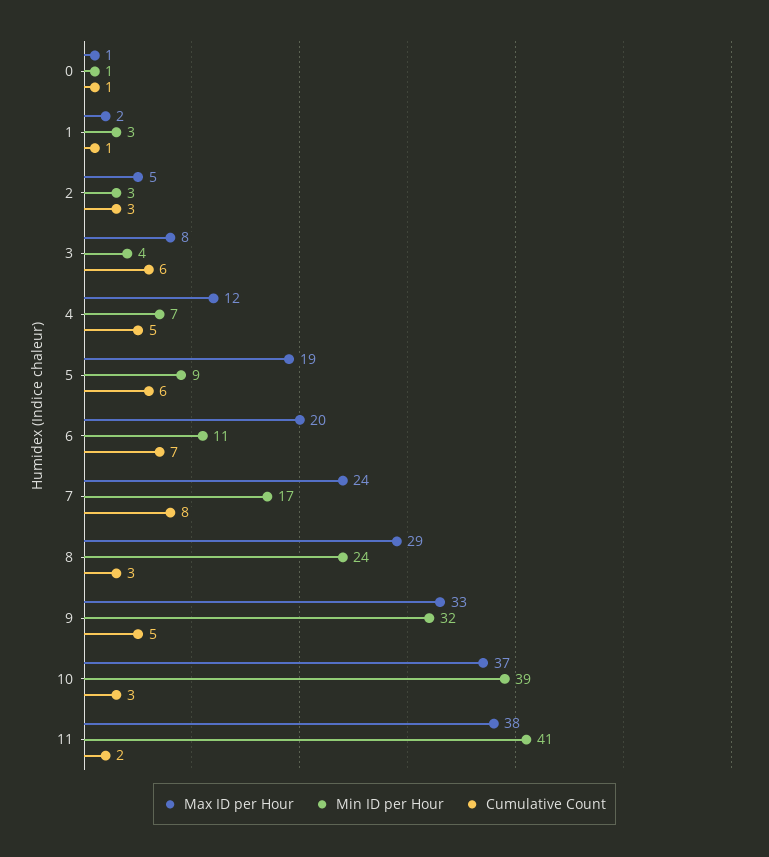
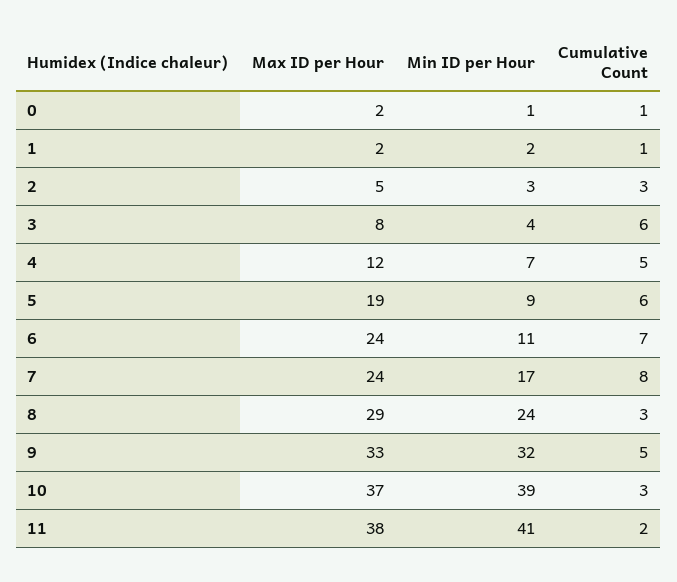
  {
    "Max ID per Hour": {
-     "0": 1,
+     "0": 2,
      "1": 2,
      "2": 5,
      "3": 8,
      "4": 12,
      "5": 19,
-     "6": 20,
+     "6": 24,
      "7": 24,
      "8": 29,
      "9": 33,
      "10": 37,
      "11": 38
    },
    "Min ID per Hour": {
      "0": 1,
-     "1": 3,
+     "1": 2,
      "2": 3,
      "3": 4,
      "4": 7,
      "5": 9,
      "6": 11,
      "7": 17,
      "8": 24,
      "9": 32,
      "10": 39,
      "11": 41
    },
    "Cumulative Count": {
      "0": 1,
      "1": 1,
      "2": 3,
      "3": 6,
      "4": 5,
      "5": 6,
      "6": 7,
      "7": 8,
      "8": 3,
      "9": 5,
      "10": 3,
      "11": 2
    }
  }

